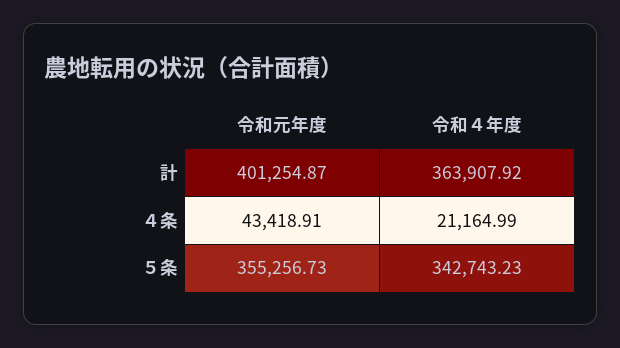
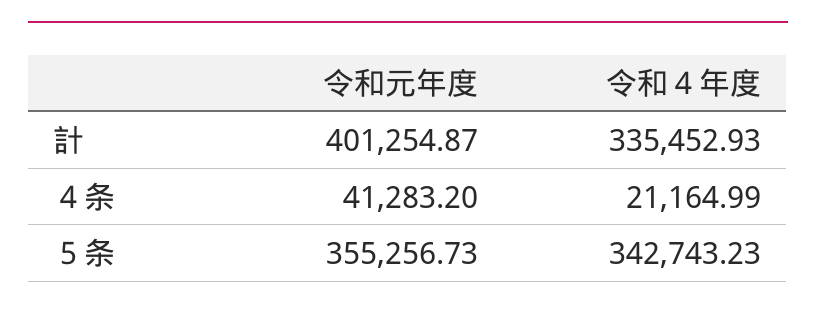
  {
    "令和元年度": {
      "計": 401254.87,
-     "４条": 43418.91,
+     "４条": 41283.2,
      "５条": 355256.73
    },
    "令和４年度": {
-     "計": 363907.92,
+     "計": 335452.93,
      "４条": 21164.99,
      "５条": 342743.23
    }
  }

